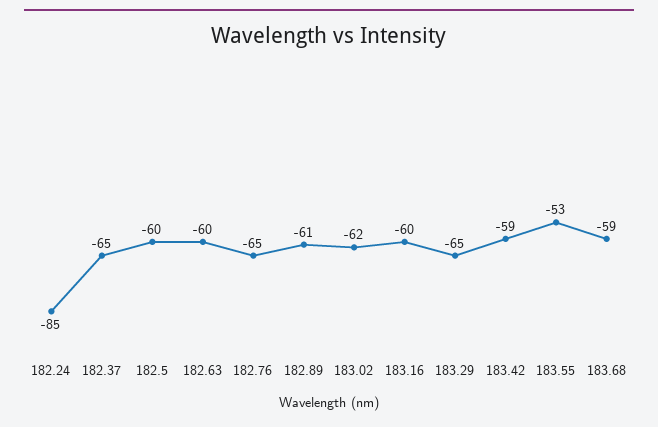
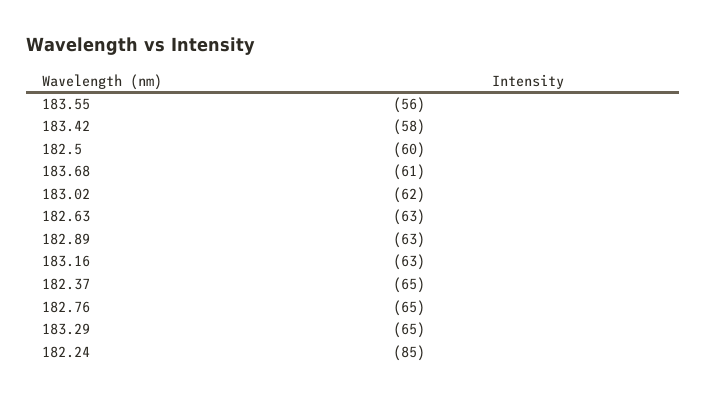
  {
    "182.24": -85,
    "182.37": -65,
    "182.5": -60,
-   "182.63": -60,
+   "182.63": -63,
    "182.76": -65,
-   "182.89": -61,
+   "182.89": -63,
    "183.02": -62,
-   "183.16": -60,
+   "183.16": -63,
    "183.29": -65,
-   "183.42": -59,
+   "183.42": -58,
-   "183.55": -53,
+   "183.55": -56,
-   "183.68": -59
+   "183.68": -61
  }

